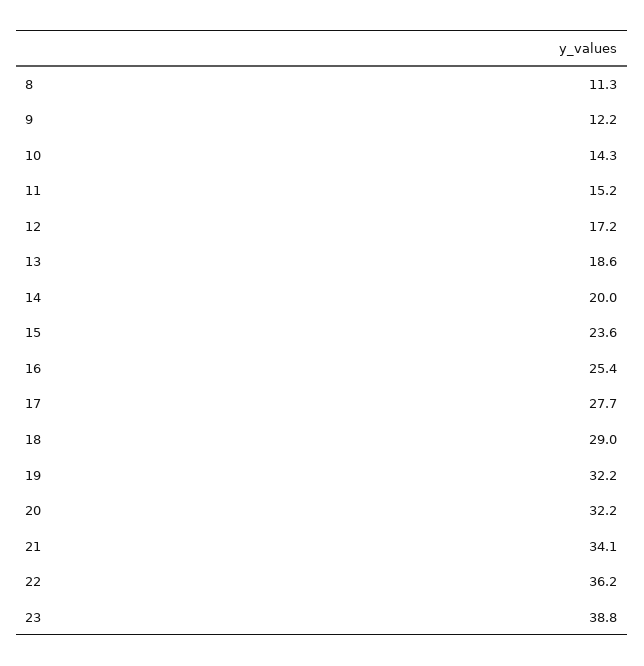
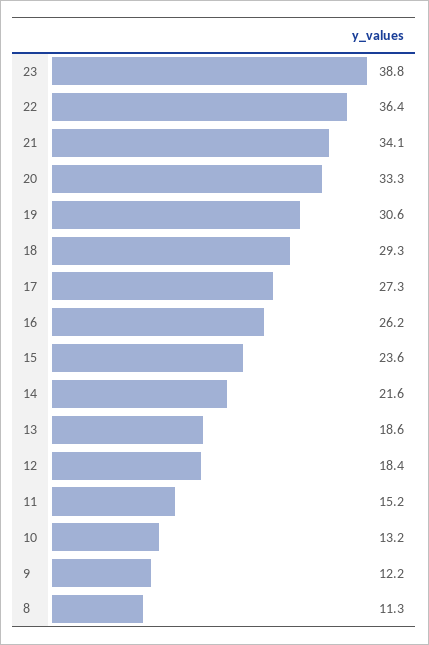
  {
    "8": 11.3,
    "9": 12.2,
-   "10": 14.3,
+   "10": 13.2,
    "11": 15.2,
-   "12": 17.2,
+   "12": 18.4,
    "13": 18.6,
-   "14": 20,
+   "14": 21.6,
    "15": 23.6,
-   "16": 25.4,
+   "16": 26.2,
-   "17": 27.7,
+   "17": 27.3,
-   "18": 29,
+   "18": 29.3,
-   "19": 32.2,
+   "19": 30.6,
-   "20": 32.2,
+   "20": 33.3,
    "21": 34.1,
-   "22": 36.2,
+   "22": 36.4,
    "23": 38.8
  }

